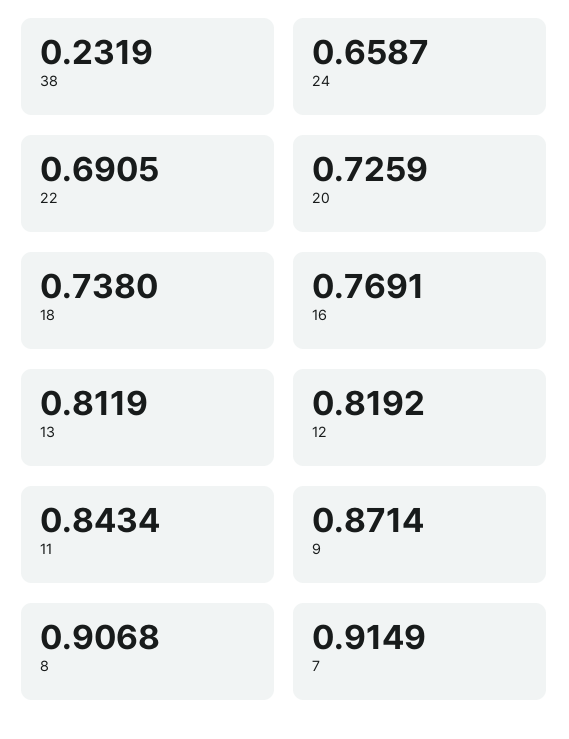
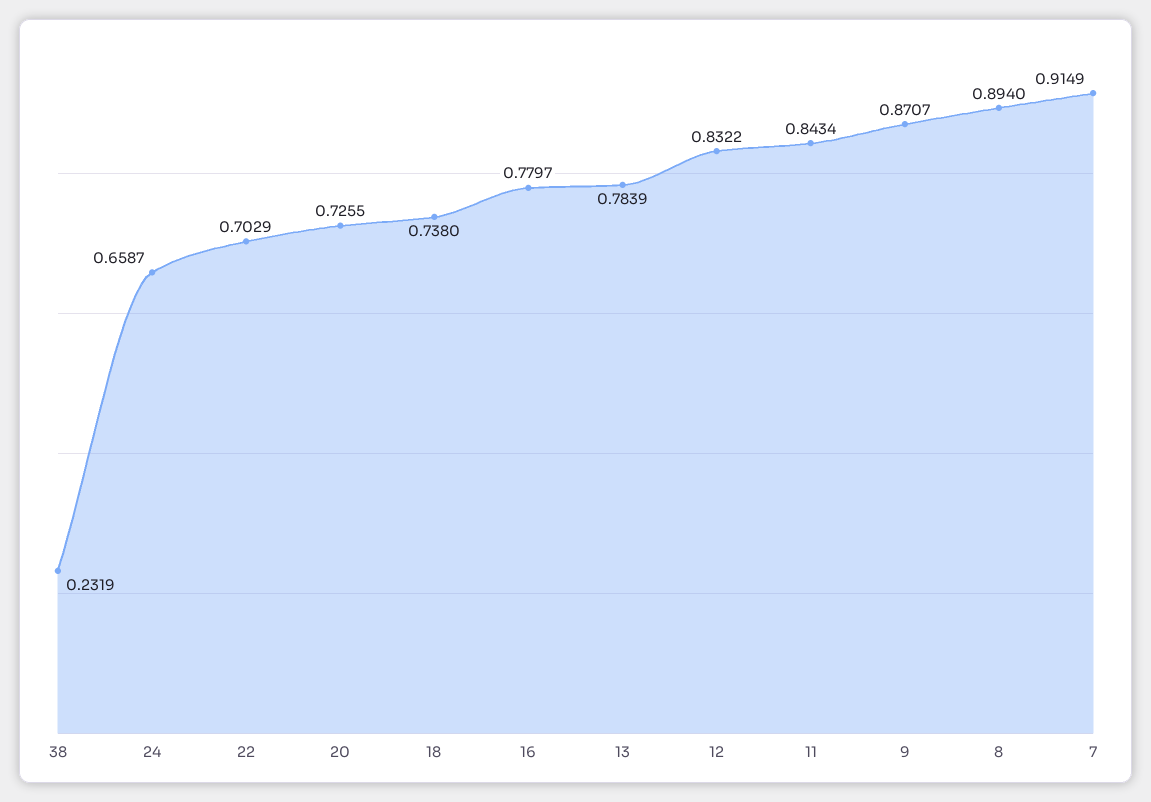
  {
    "38": 0.2319,
    "24": 0.6587,
-   "22": 0.6905,
+   "22": 0.7029,
-   "20": 0.7259,
+   "20": 0.7255,
    "18": 0.738,
-   "16": 0.7691,
+   "16": 0.7797,
-   "13": 0.8119,
+   "13": 0.7839,
-   "12": 0.8192,
+   "12": 0.8322,
    "11": 0.8434,
-   "9": 0.8714,
+   "9": 0.8707,
-   "8": 0.9068,
+   "8": 0.894,
    "7": 0.9149
  }

